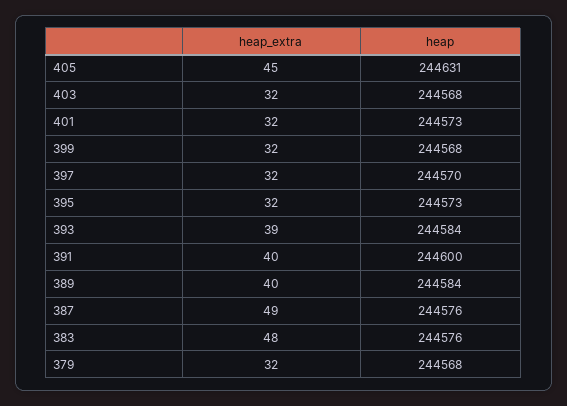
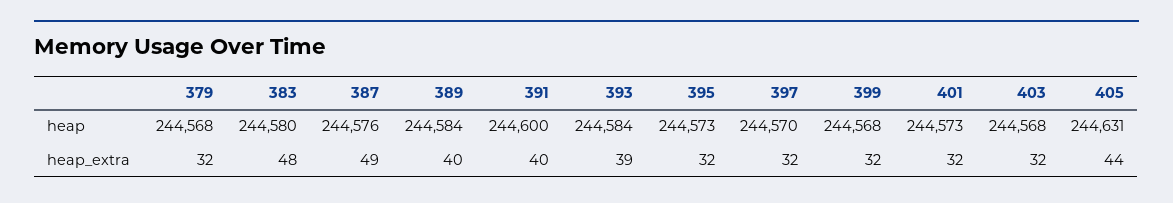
  {
    "heap_extra": {
-     "405": 45,
+     "405": 44,
      "403": 32,
      "401": 32,
      "399": 32,
      "397": 32,
      "395": 32,
      "393": 39,
      "391": 40,
      "389": 40,
      "387": 49,
      "383": 48,
      "379": 32
    },
    "heap": {
      "405": 244631,
      "403": 244568,
      "401": 244573,
      "399": 244568,
      "397": 244570,
      "395": 244573,
      "393": 244584,
      "391": 244600,
      "389": 244584,
      "387": 244576,
-     "383": 244576,
+     "383": 244580,
      "379": 244568
    }
  }

